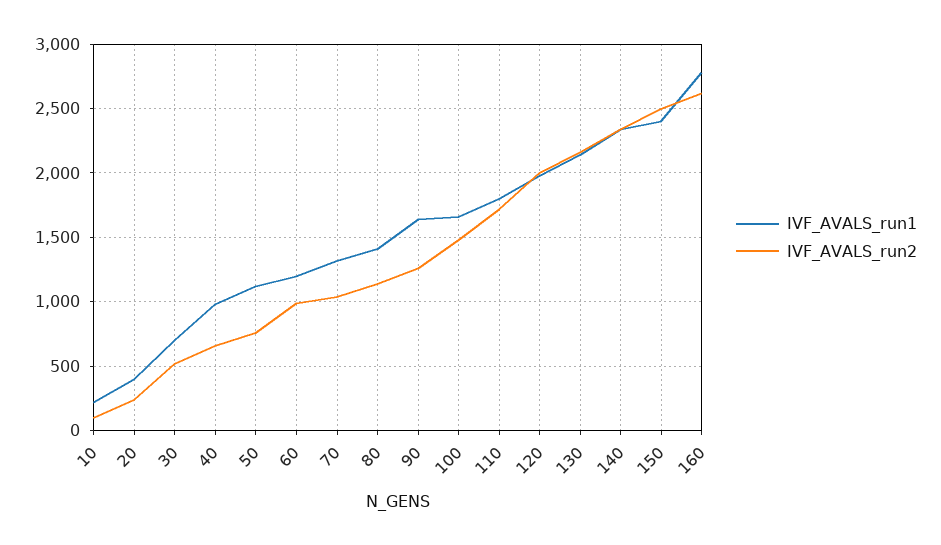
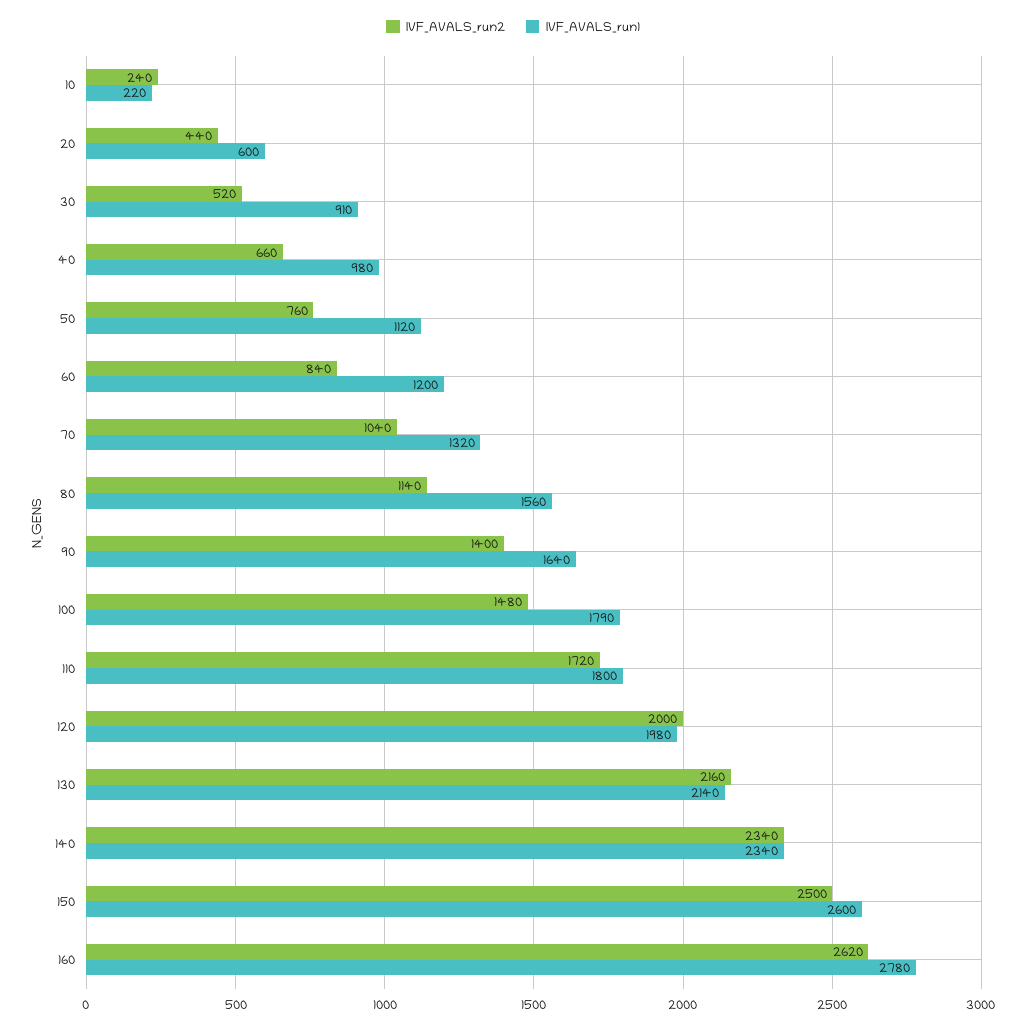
  {
    "IVF_AVALS_run1": {
      "10": 220,
-     "20": 400,
+     "20": 600,
-     "30": 700,
+     "30": 910,
      "40": 980,
      "50": 1120,
      "60": 1200,
      "70": 1320,
-     "80": 1400,
+     "80": 1560,
      "90": 1640,
-     "100": 1650,
+     "100": 1790,
      "110": 1800,
      "120": 1980,
      "130": 2140,
      "140": 2340,
-     "150": 2400,
+     "150": 2600,
      "160": 2780
    },
    "IVF_AVALS_run2": {
-     "10": 100,
+     "10": 240,
-     "20": 250,
+     "20": 440,
      "30": 520,
      "40": 660,
      "50": 760,
-     "60": 1000,
+     "60": 840,
      "70": 1040,
      "80": 1140,
-     "90": 1250,
+     "90": 1400,
      "100": 1480,
      "110": 1720,
      "120": 2000,
      "130": 2160,
      "140": 2340,
      "150": 2500,
      "160": 2620
    }
  }

